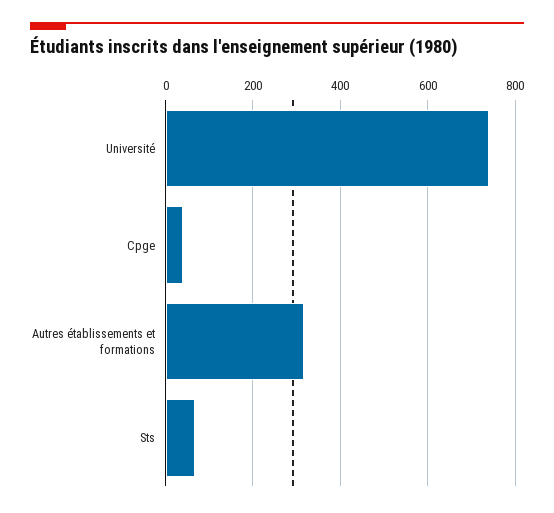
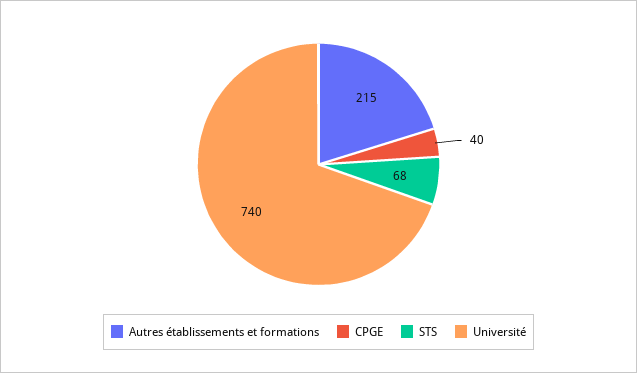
  {
    "Université": 740,
    "Cpge": 40,
-   "Autres établissements et formations": 320,
+   "Autres établissements et formations": 215,
    "Sts": 68
  }

